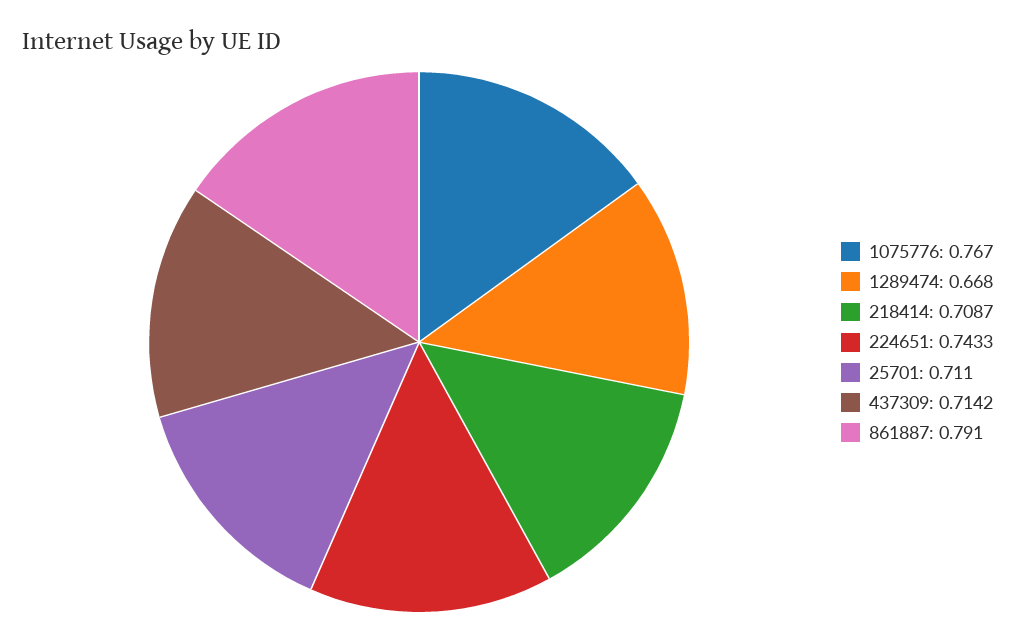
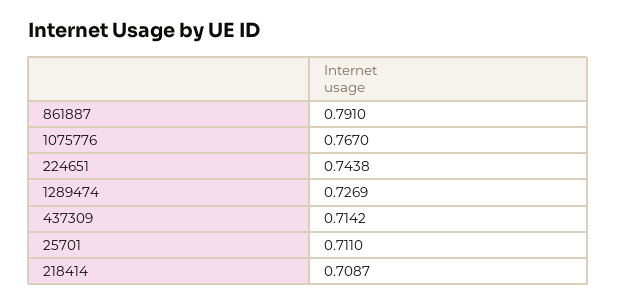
  {
    "1075776": 0.767,
-   "1289474": 0.668,
+   "1289474": 0.7269,
    "218414": 0.7087,
-   "224651": 0.7433,
+   "224651": 0.7438,
    "25701": 0.711,
    "437309": 0.7142,
    "861887": 0.791
  }

